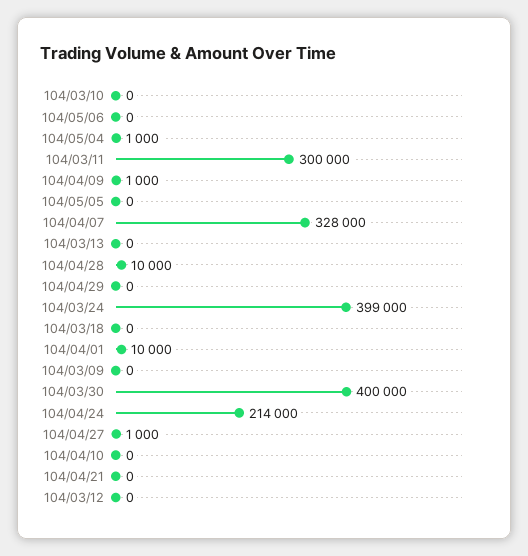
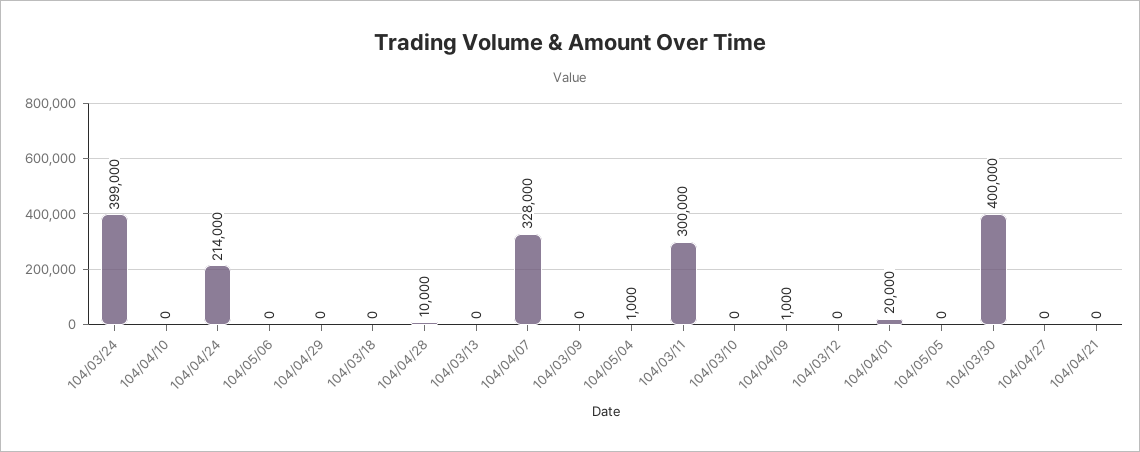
  {
    "104/03/10": 0,
    "104/05/06": 0,
    "104/05/04": 1000,
    "104/03/11": 300000,
    "104/04/09": 1000,
    "104/05/05": 0,
    "104/04/07": 328000,
    "104/03/13": 0,
    "104/04/28": 10000,
    "104/04/29": 0,
    "104/03/24": 399000,
    "104/03/18": 0,
-   "104/04/01": 10000,
+   "104/04/01": 20000,
    "104/03/09": 0,
    "104/03/30": 400000,
    "104/04/24": 214000,
-   "104/04/27": 1000,
+   "104/04/27": 0,
    "104/04/10": 0,
    "104/04/21": 0,
    "104/03/12": 0
  }

